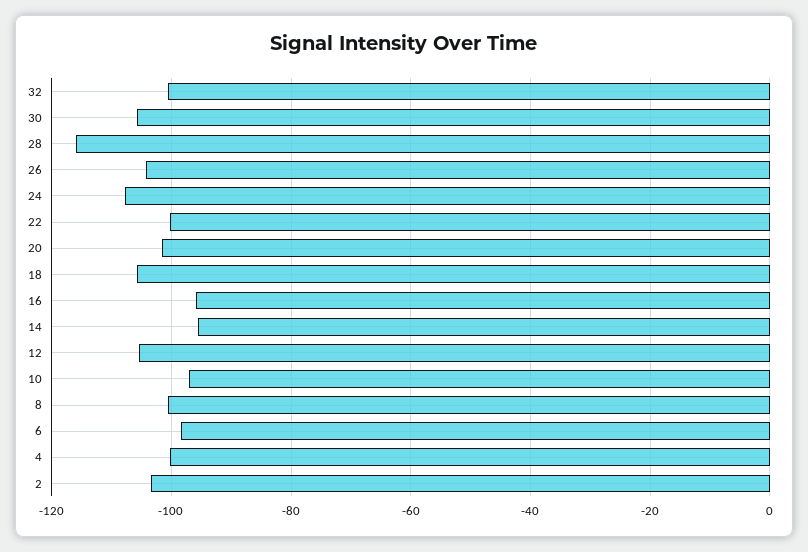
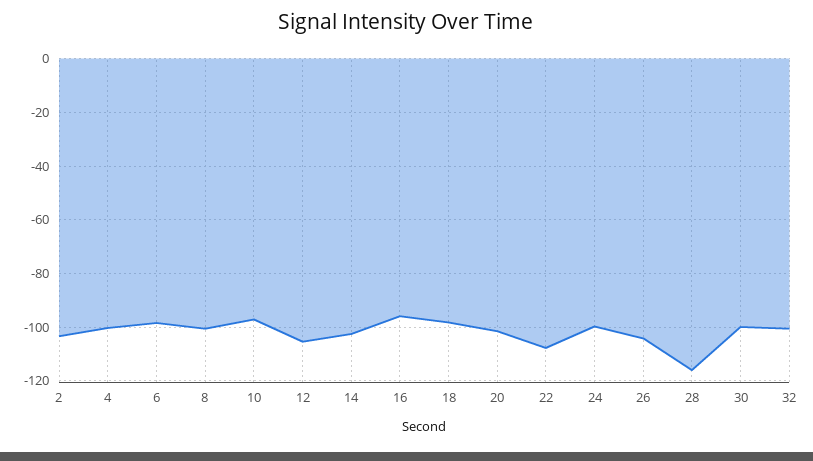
  {
    "32": -100,
-   "30": -106,
+   "30": -100,
    "28": -116,
    "26": -104,
-   "24": -108,
+   "24": -100,
-   "22": -100,
+   "22": -107.5,
    "20": -102,
-   "18": -106,
+   "18": -97.5,
    "16": -96,
-   "14": -96,
+   "14": -102.5,
    "12": -106,
    "10": -98,
    "8": -100,
    "6": -98,
    "4": -100,
    "2": -104
  }

